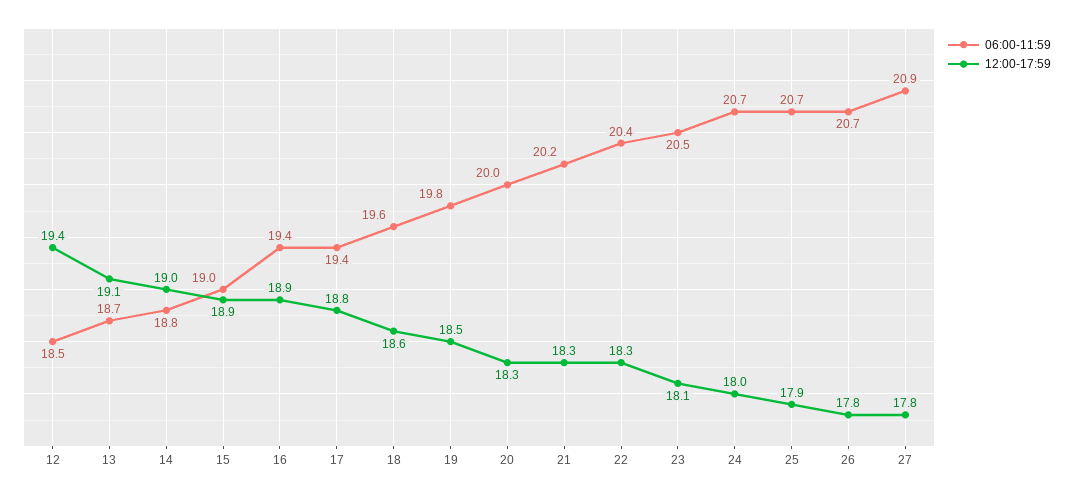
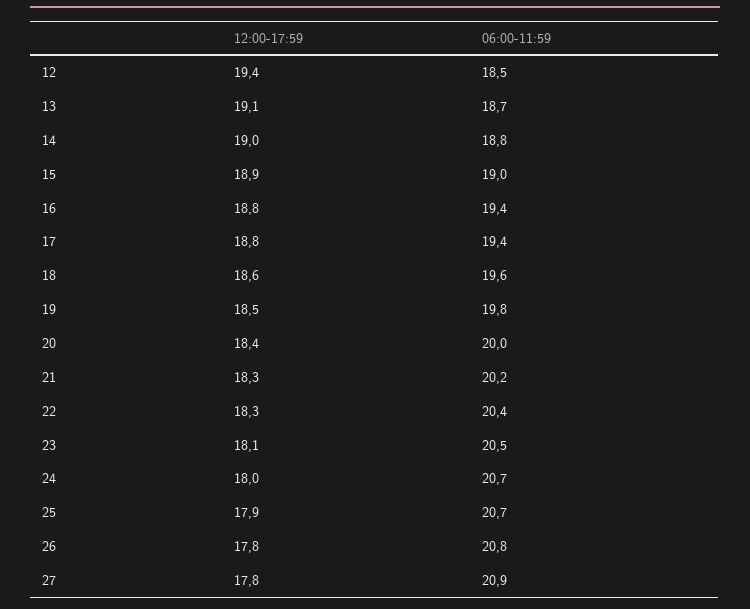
  {
    "06:00-11:59": {
      "12": 18.5,
      "13": 18.7,
      "14": 18.8,
      "15": 19,
      "16": 19.4,
      "17": 19.4,
      "18": 19.6,
      "19": 19.8,
      "20": 20,
      "21": 20.2,
      "22": 20.4,
      "23": 20.5,
      "24": 20.7,
      "25": 20.7,
-     "26": 20.7,
+     "26": 20.8,
      "27": 20.9
    },
    "12:00-17:59": {
      "12": 19.4,
      "13": 19.1,
      "14": 19,
      "15": 18.9,
-     "16": 18.9,
+     "16": 18.8,
      "17": 18.8,
      "18": 18.6,
      "19": 18.5,
-     "20": 18.3,
+     "20": 18.4,
      "21": 18.3,
      "22": 18.3,
      "23": 18.1,
      "24": 18,
      "25": 17.9,
      "26": 17.8,
      "27": 17.8
    }
  }

